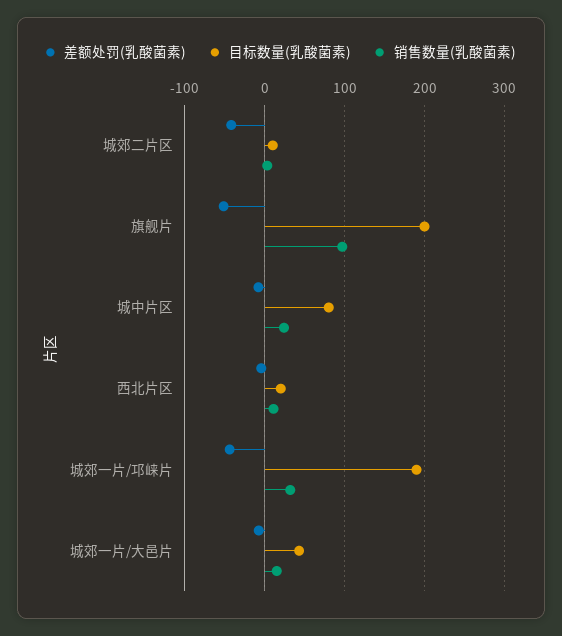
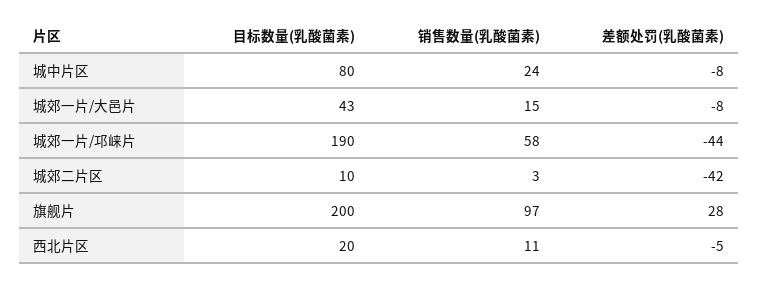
  {
    "差额处罚(乳酸菌素)": {
      "城郊二片区": -42,
-     "旗舰片": -50,
+     "旗舰片": 28,
      "城中片区": -8,
      "西北片区": -5,
      "城郊一片/邛崃片": -44,
      "城郊一片/大邑片": -8
    },
    "目标数量(乳酸菌素)": {
      "城郊二片区": 10,
      "旗舰片": 200,
      "城中片区": 80,
      "西北片区": 20,
      "城郊一片/邛崃片": 190,
      "城郊一片/大邑片": 43
    },
    "销售数量(乳酸菌素)": {
      "城郊二片区": 3,
      "旗舰片": 97,
      "城中片区": 24,
      "西北片区": 11,
-     "城郊一片/邛崃片": 30,
+     "城郊一片/邛崃片": 58,
      "城郊一片/大邑片": 15
    }
  }

